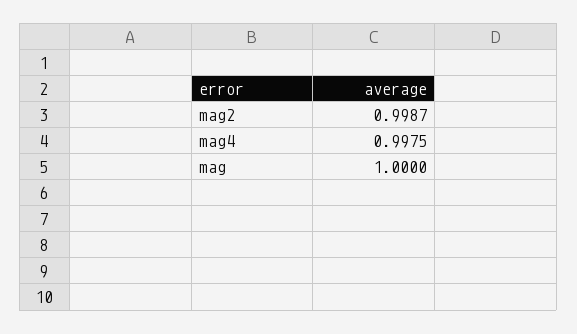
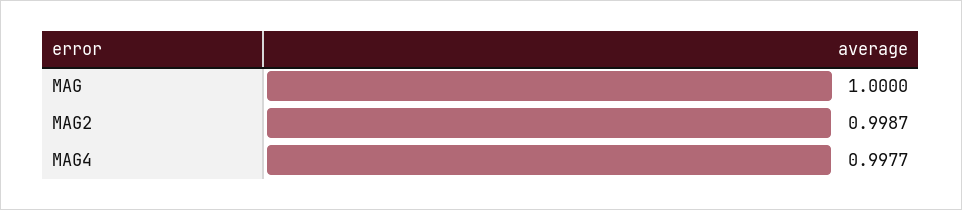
  {
    "mag2": 0.9987,
-   "mag4": 0.9975,
+   "mag4": 0.9977,
    "mag": 1
  }

